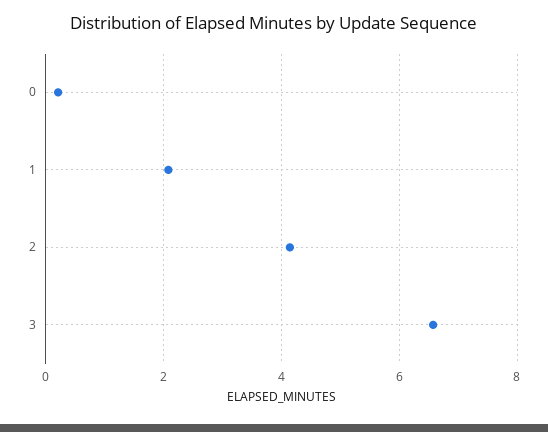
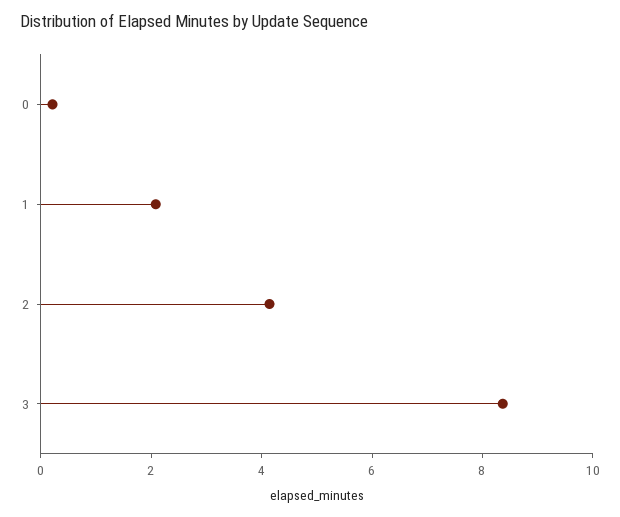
  {
    "0": 0.2,
    "1": 2,
    "2": 4.2,
-   "3": 6.6
+   "3": 8.5
  }

